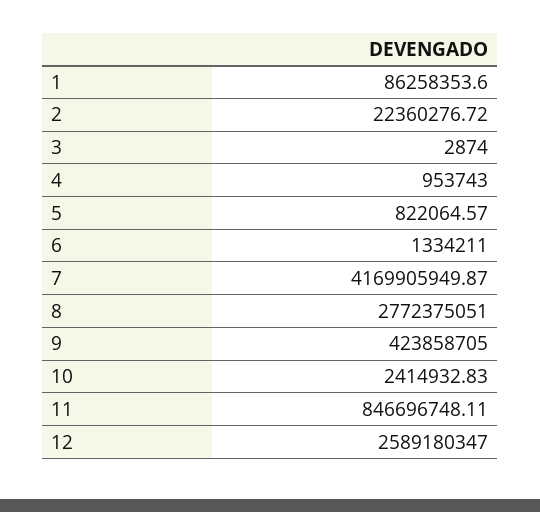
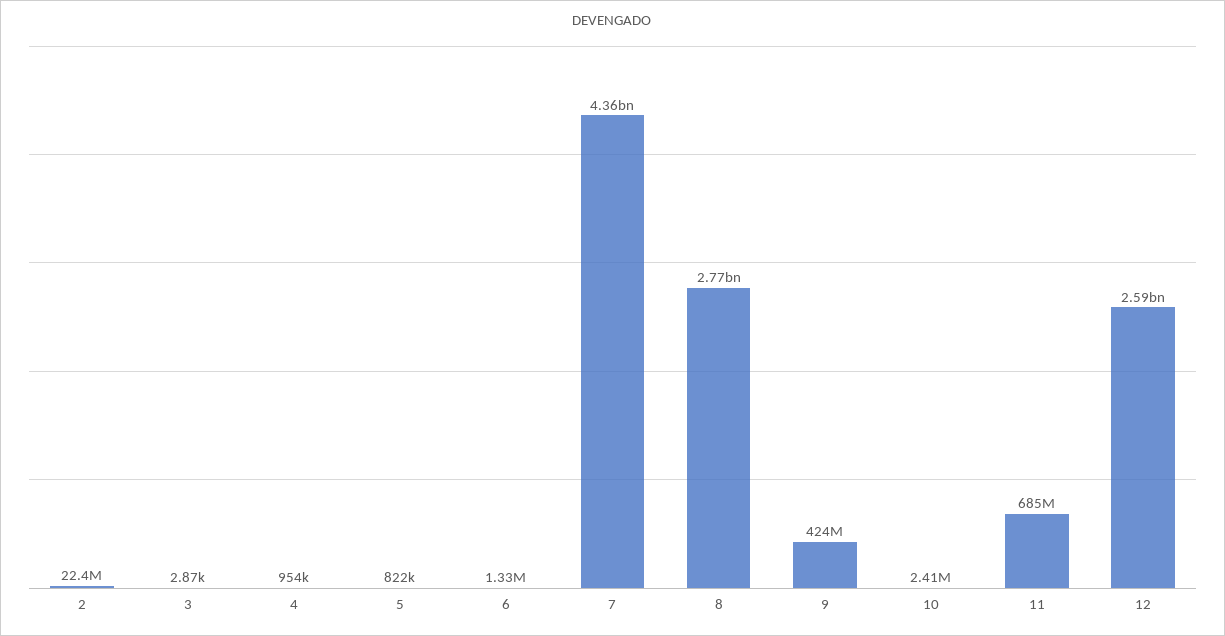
  {
-   "1": 86258353.6,
    "2": 22360276.72,
    "3": 2874,
    "4": 953743,
    "5": 822064.57,
    "6": 1334211,
-   "7": 4169905949.87,
+   "7": 4360000000,
    "8": 2772375051,
    "9": 423858705,
    "10": 2414932.83,
-   "11": 846696748.11,
+   "11": 685000000,
    "12": 2589180347
  }

